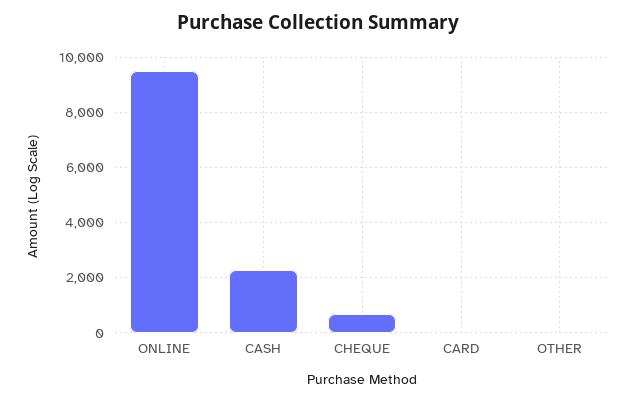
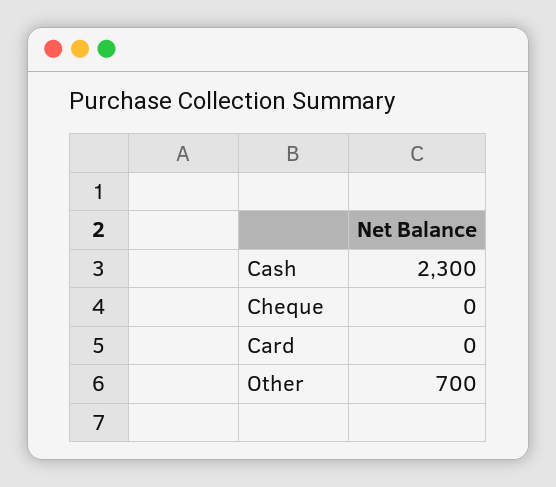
  {
-   "ONLINE": 9500,
    "CASH": 2300,
-   "CHEQUE": 750,
+   "CHEQUE": 0,
    "CARD": 0,
-   "OTHER": 0
+   "OTHER": 700
  }

